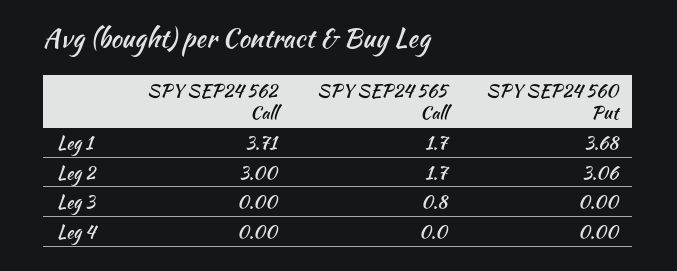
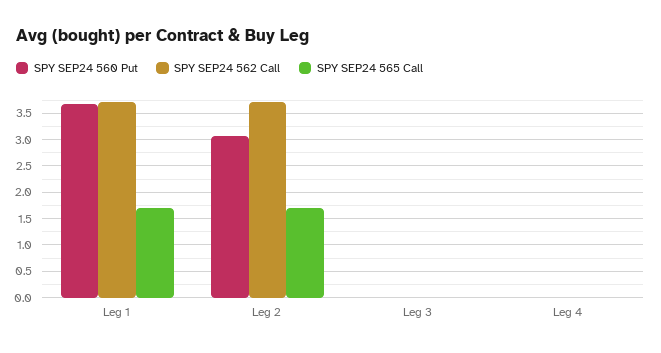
  {
    "SPY SEP24 562 Call": {
      "Leg 1": 3.71,
-     "Leg 2": 3,
+     "Leg 2": 3.75,
      "Leg 3": 0,
      "Leg 4": 0
    },
    "SPY SEP24 565 Call": {
      "Leg 1": 1.7,
      "Leg 2": 1.7,
-     "Leg 3": 0.8,
+     "Leg 3": 0,
      "Leg 4": 0
    },
    "SPY SEP24 560 Put": {
      "Leg 1": 3.68,
      "Leg 2": 3.06,
      "Leg 3": 0,
      "Leg 4": 0
    }
  }

